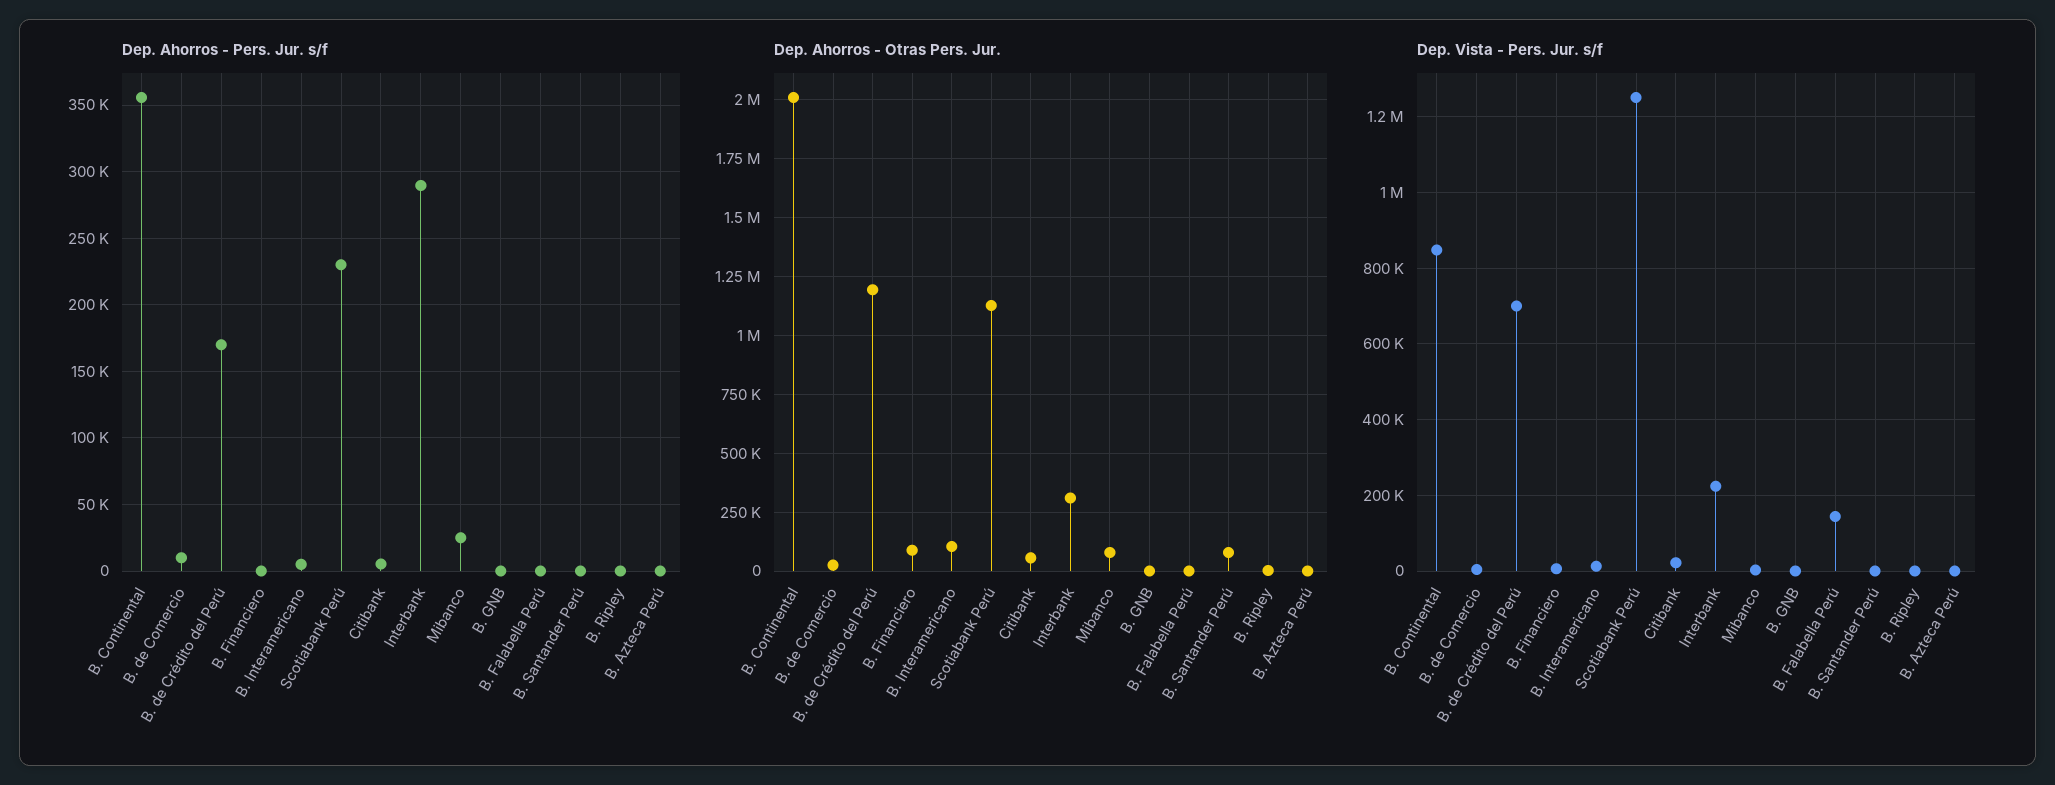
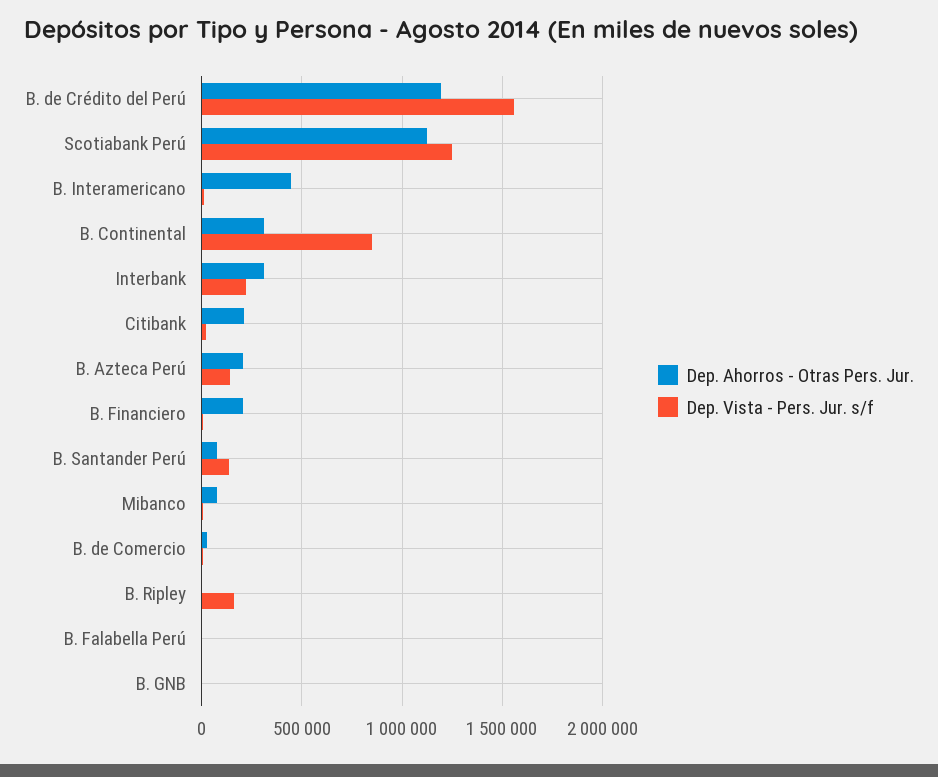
  {
-   "Dep. Ahorros - Pers. Jur. s/f": {
-     "B. Continental": 355000,
-     "B. de Comercio": 10000,
-     "B. de Crédito del Perú": 170000,
-     "B. Financiero": 0,
-     "B. Interamericano": 5000,
-     "Scotiabank Perú": 230000,
-     "Citibank": 5000,
-     "Interbank": 290000,
-     "Mibanco": 25000,
-     "B. GNB": 0,
-     "B. Falabella Perú": 0,
-     "B. Santander Perú": 0,
-     "B. Ripley": 0,
-     "B. Azteca Perú": 0
-   },
    "Dep. Ahorros - Otras Pers. Jur.": {
-     "B. Continental": 2000000,
+     "B. Continental": 300000,
      "B. de Comercio": 50000,
      "B. de Crédito del Perú": 1200000,
-     "B. Financiero": 100000,
+     "B. Financiero": 200000,
-     "B. Interamericano": 100000,
+     "B. Interamericano": 450000,
      "Scotiabank Perú": 1150000,
-     "Citibank": 50000,
+     "Citibank": 200000,
      "Interbank": 300000,
      "Mibanco": 100000,
      "B. GNB": 0,
      "B. Falabella Perú": 0,
      "B. Santander Perú": 100000,
      "B. Ripley": 0,
-     "B. Azteca Perú": 0
+     "B. Azteca Perú": 200000
    },
    "Dep. Vista - Pers. Jur. s/f": {
      "B. Continental": 840000,
      "B. de Comercio": 0,
-     "B. de Crédito del Perú": 700000,
+     "B. de Crédito del Perú": 1550000,
      "B. Financiero": 0,
      "B. Interamericano": 20000,
      "Scotiabank Perú": 1260000,
      "Citibank": 20000,
      "Interbank": 220000,
      "Mibanco": 0,
      "B. GNB": 0,
-     "B. Falabella Perú": 140000,
+     "B. Falabella Perú": 0,
-     "B. Santander Perú": 0,
+     "B. Santander Perú": 150000,
-     "B. Ripley": 0,
+     "B. Ripley": 150000,
-     "B. Azteca Perú": 0
+     "B. Azteca Perú": 150000
    }
  }

